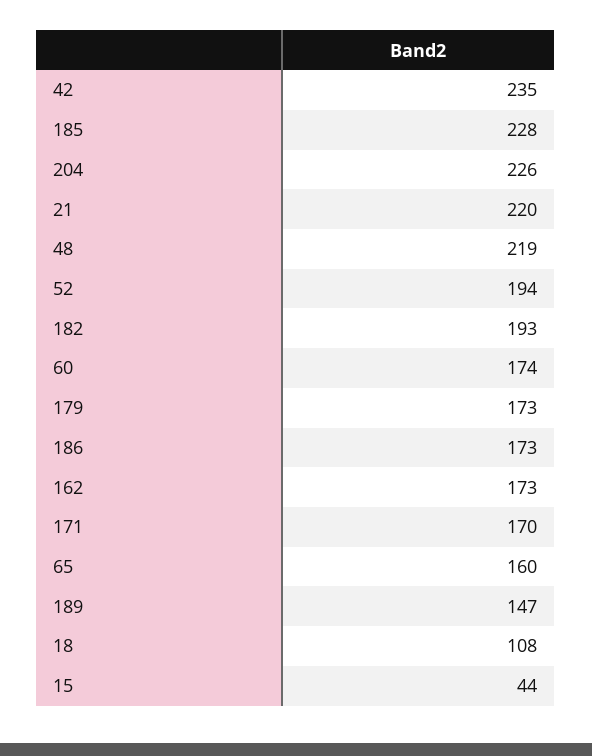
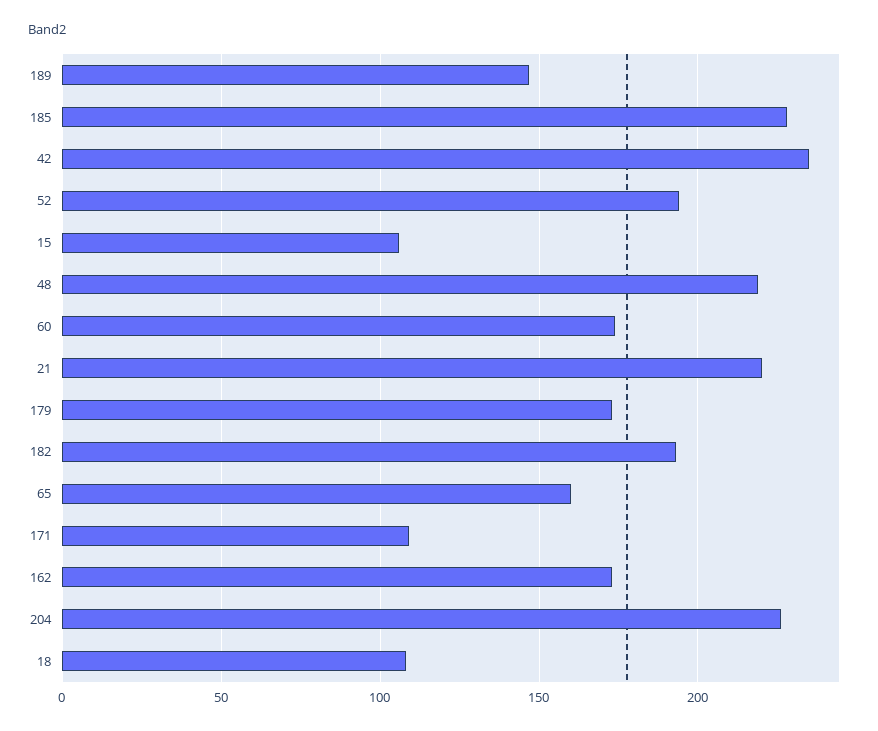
  {
    "42": 235,
    "185": 228,
    "204": 226,
    "21": 220,
    "48": 219,
    "52": 194,
    "182": 193,
    "60": 174,
    "179": 173,
-   "186": 173,
    "162": 173,
-   "171": 170,
+   "171": 110,
    "65": 160,
    "189": 147,
    "18": 108,
-   "15": 44
+   "15": 105
  }

